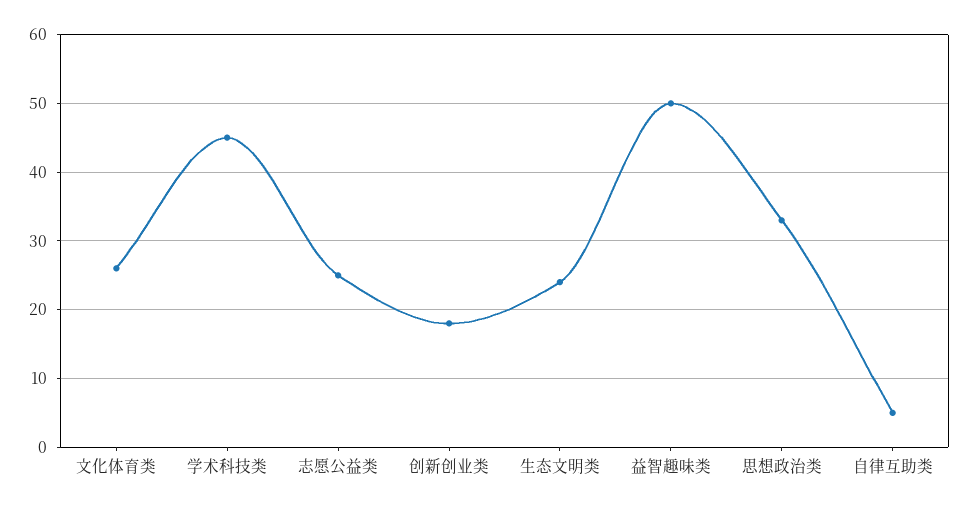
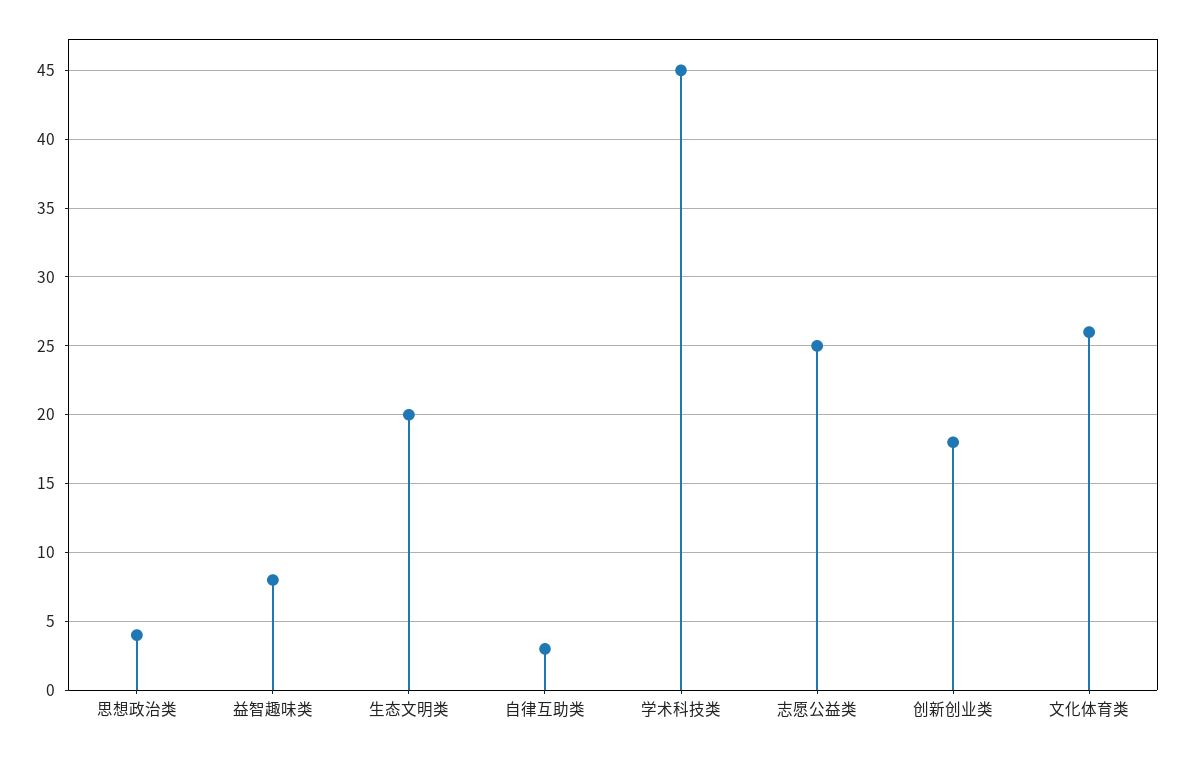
  {
    "文化体育类": 26,
    "学术科技类": 45,
    "志愿公益类": 25,
    "创新创业类": 18,
-   "生态文明类": 24,
+   "生态文明类": 20,
-   "益智趣味类": 50,
+   "益智趣味类": 8,
-   "思想政治类": 33,
+   "思想政治类": 4,
-   "自律互助类": 5
+   "自律互助类": 3
  }

